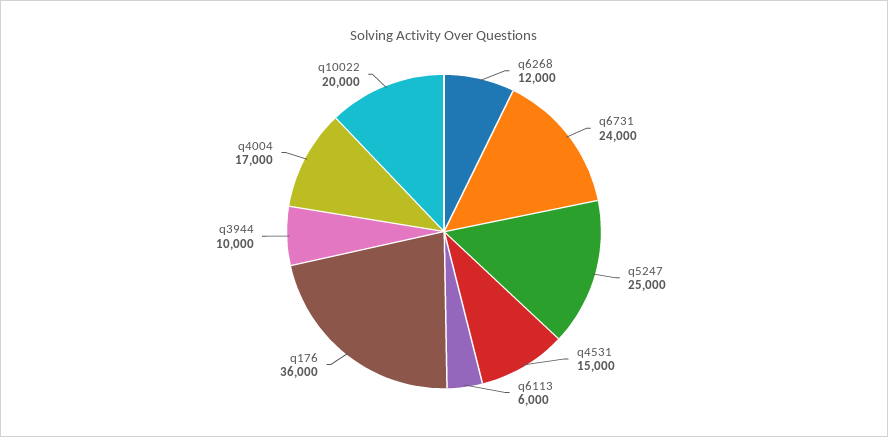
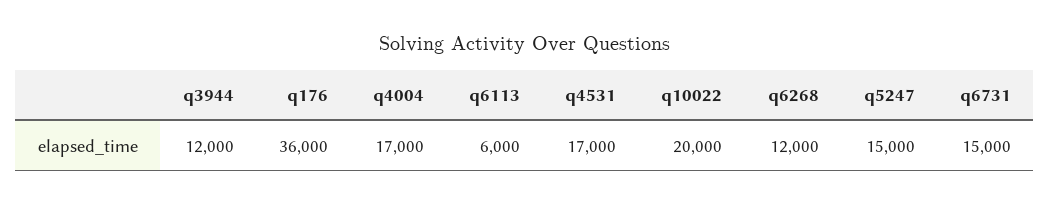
  {
    "q6268": 12000,
-   "q6731": 24000,
+   "q6731": 15000,
-   "q5247": 25000,
+   "q5247": 15000,
-   "q4531": 15000,
+   "q4531": 17000,
    "q6113": 6000,
    "q176": 36000,
-   "q3944": 10000,
+   "q3944": 12000,
    "q4004": 17000,
    "q10022": 20000
  }

